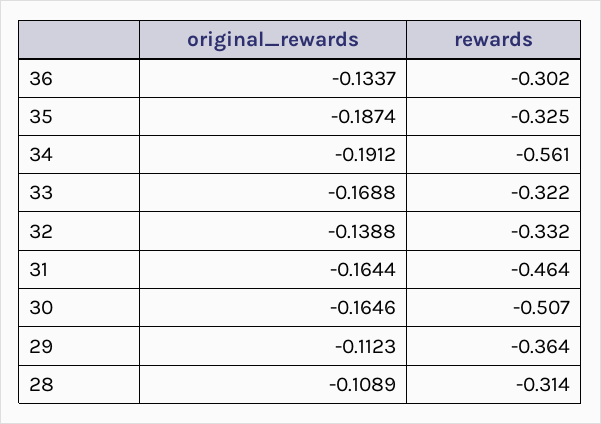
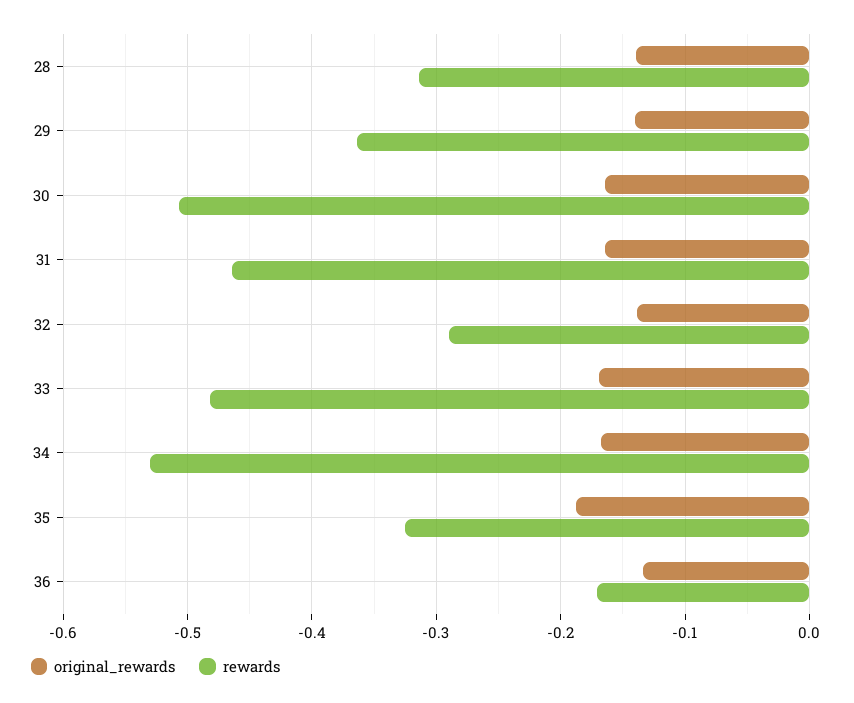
  {
    "original_rewards": {
      "36": -0.1337,
      "35": -0.1874,
-     "34": -0.1912,
+     "34": -0.17,
      "33": -0.1688,
      "32": -0.1388,
      "31": -0.1644,
      "30": -0.1646,
-     "29": -0.1123,
+     "29": -0.14,
-     "28": -0.1089
+     "28": -0.14
    },
    "rewards": {
-     "36": -0.302,
+     "36": -0.17,
      "35": -0.325,
-     "34": -0.561,
+     "34": -0.53,
-     "33": -0.322,
+     "33": -0.48,
-     "32": -0.332,
+     "32": -0.29,
      "31": -0.464,
      "30": -0.507,
      "29": -0.364,
      "28": -0.314
    }
  }

